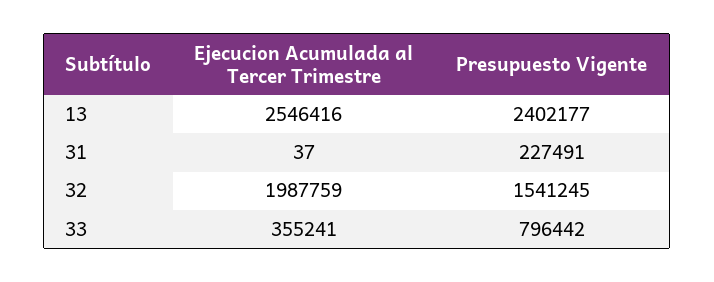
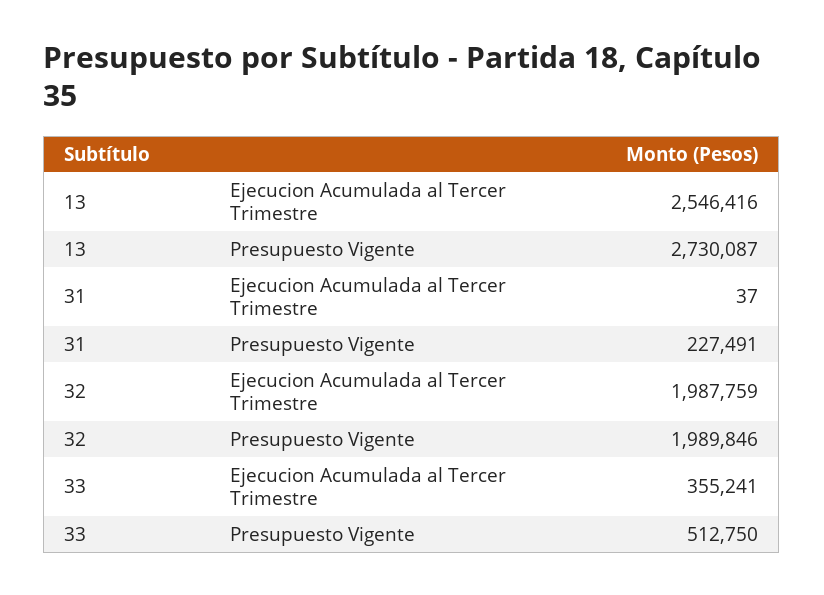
  {
    "Ejecucion Acumulada al Tercer Trimestre": {
      "13": 2546416,
      "31": 37,
      "32": 1987759,
      "33": 355241
    },
    "Presupuesto Vigente": {
-     "13": 2402177,
+     "13": 2730087,
      "31": 227491,
-     "32": 1541245,
+     "32": 1989846,
-     "33": 796442
+     "33": 512750
    }
  }

